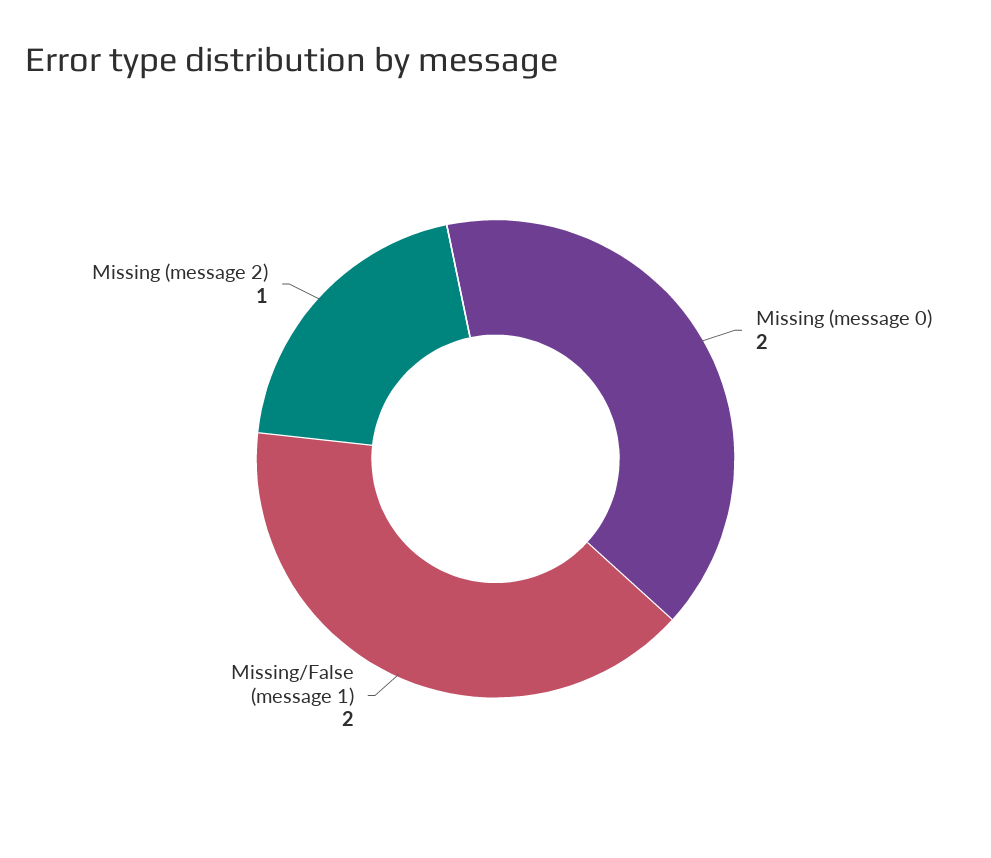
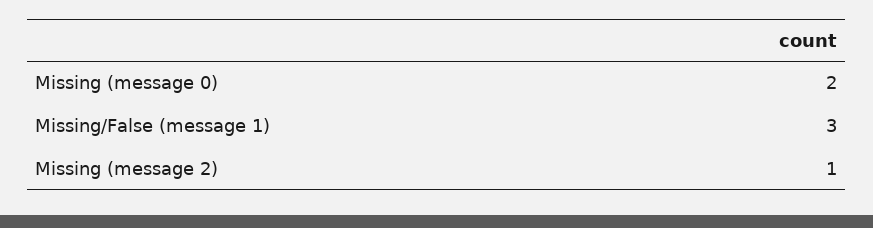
  {
    "Missing (message 0)": 2,
-   "Missing/False (message 1)": 2,
+   "Missing/False (message 1)": 3,
    "Missing (message 2)": 1
  }

